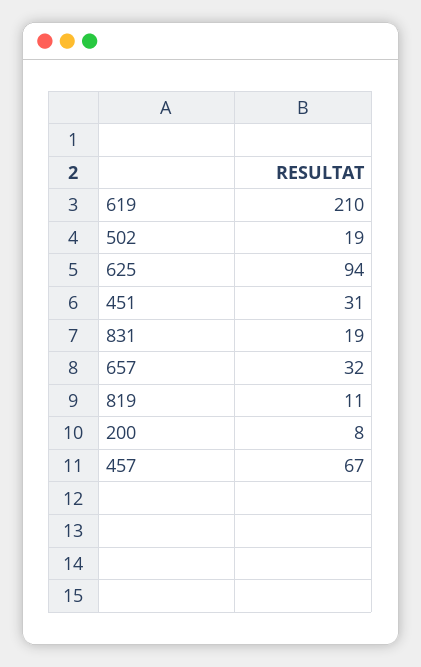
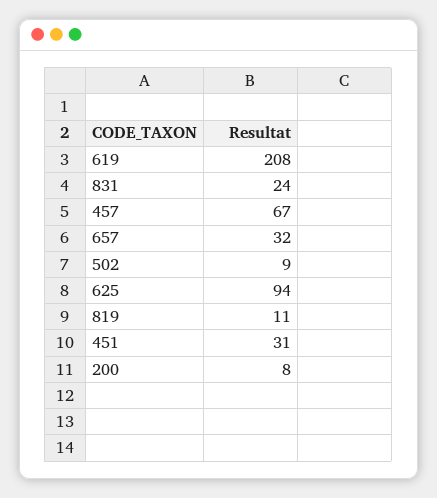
  {
-   "619": 210,
+   "619": 208,
-   "502": 19,
+   "502": 9,
    "625": 94,
    "451": 31,
-   "831": 19,
+   "831": 24,
    "657": 32,
    "819": 11,
    "200": 8,
    "457": 67
  }

